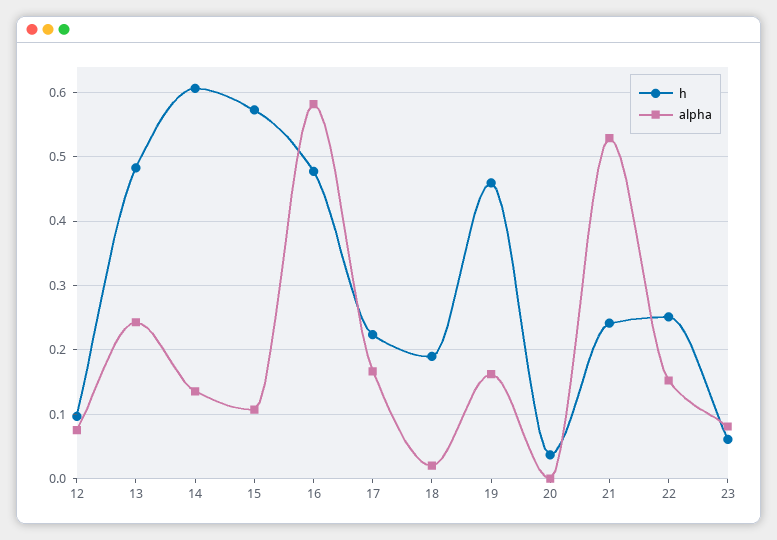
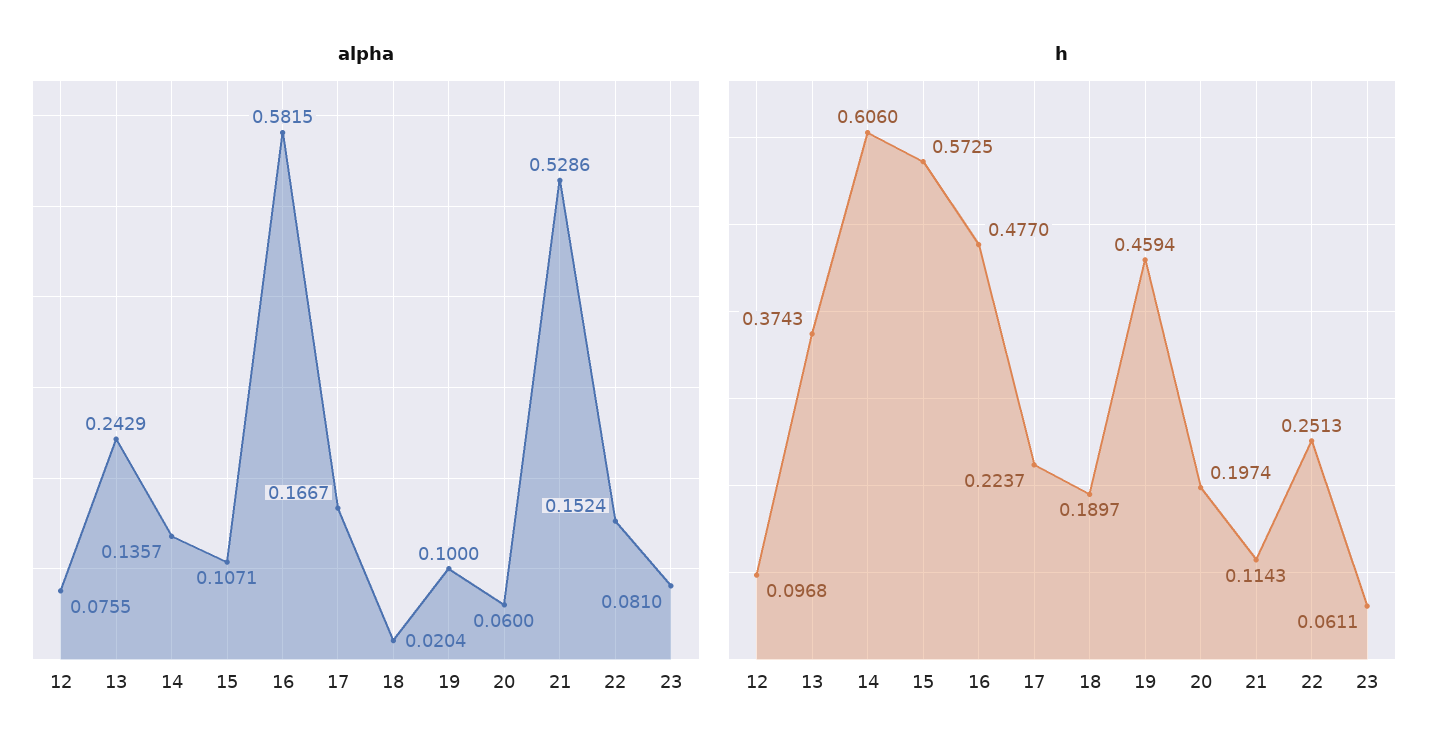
  {
    "h": {
      "12": 0.0968,
-     "13": 0.48,
+     "13": 0.3743,
      "14": 0.606,
      "15": 0.5725,
      "16": 0.477,
      "17": 0.2237,
      "18": 0.1897,
      "19": 0.4594,
-     "20": 0.04,
+     "20": 0.1974,
-     "21": 0.24,
+     "21": 0.1143,
      "22": 0.2513,
      "23": 0.0611
    },
    "alpha": {
      "12": 0.0755,
      "13": 0.2429,
      "14": 0.1357,
      "15": 0.1071,
      "16": 0.5815,
      "17": 0.1667,
      "18": 0.0204,
-     "19": 0.16,
+     "19": 0.1,
-     "20": 0,
+     "20": 0.06,
      "21": 0.5286,
      "22": 0.1524,
      "23": 0.081
    }
  }

